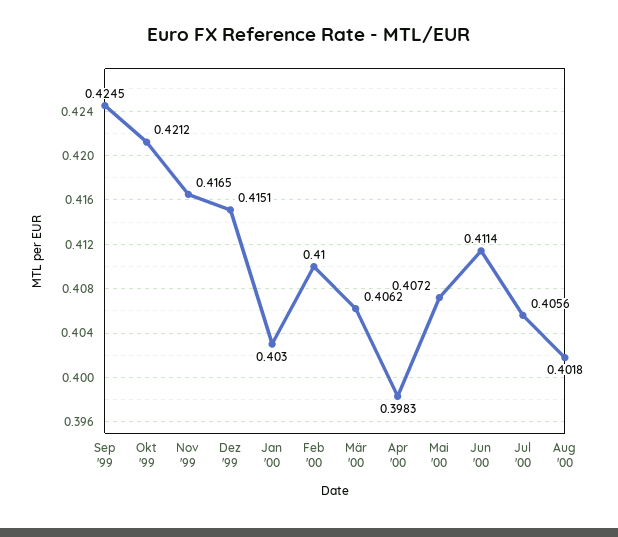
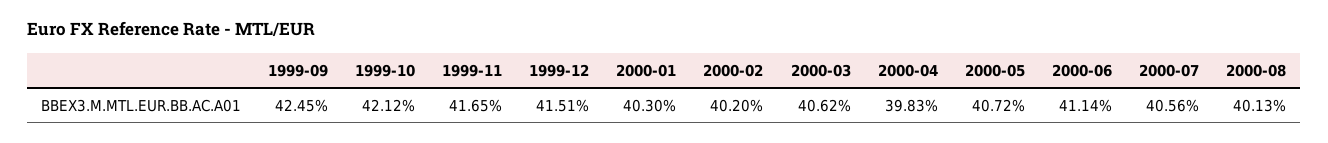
  {
    "Sep '99": 0.4245,
    "Okt '99": 0.4212,
    "Nov '99": 0.4165,
    "Dez '99": 0.4151,
    "Jan '00": 0.403,
-   "Feb '00": 0.41,
+   "Feb '00": 0.402,
    "Mär '00": 0.4062,
    "Apr '00": 0.3983,
    "Mai '00": 0.4072,
    "Jun '00": 0.4114,
    "Jul '00": 0.4056,
-   "Aug '00": 0.4018
+   "Aug '00": 0.4013
  }

